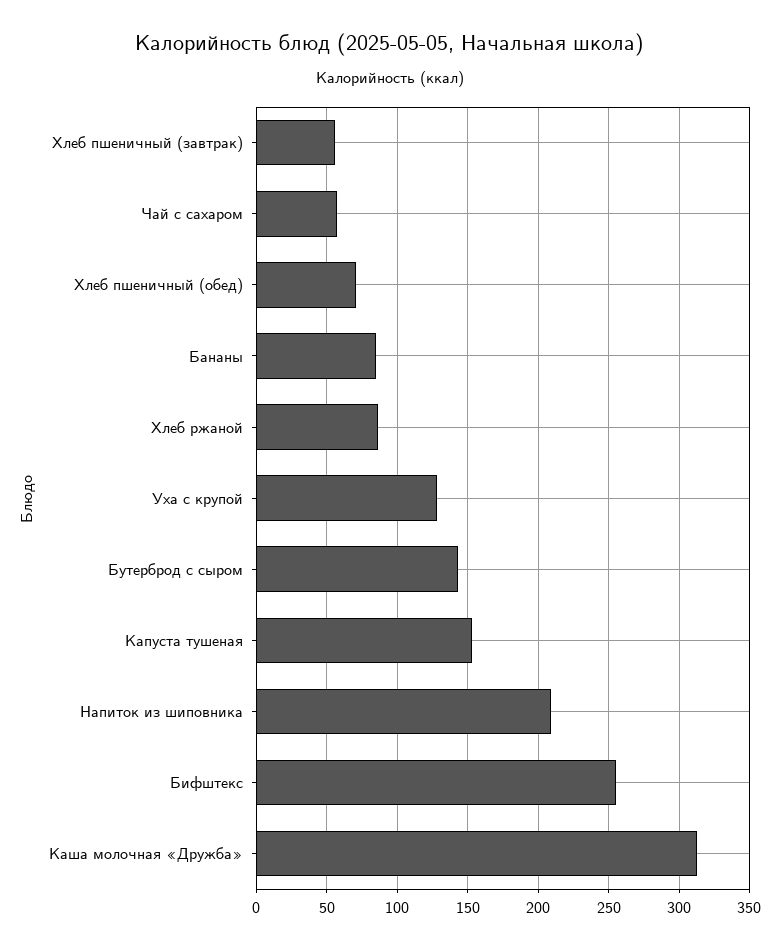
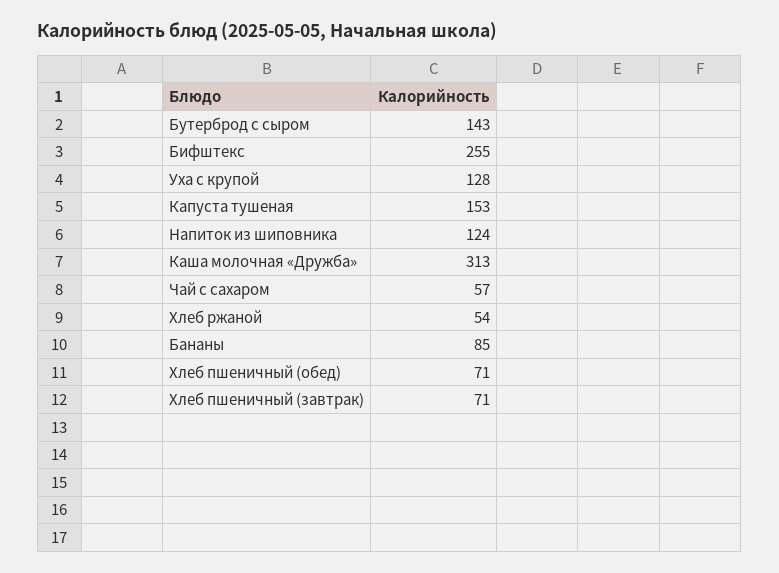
  {
-   "Хлеб пшеничный (завтрак)": 55,
+   "Хлеб пшеничный (завтрак)": 71,
    "Чай с сахаром": 57,
    "Хлеб пшеничный (обед)": 71,
    "Бананы": 85,
-   "Хлеб ржаной": 85,
+   "Хлеб ржаной": 54,
    "Уха с крупой": 128,
    "Бутерброд с сыром": 143,
    "Капуста тушеная": 153,
-   "Напиток из шиповника": 210,
+   "Напиток из шиповника": 124,
    "Бифштекс": 255,
    "Каша молочная «Дружба»": 313
  }

